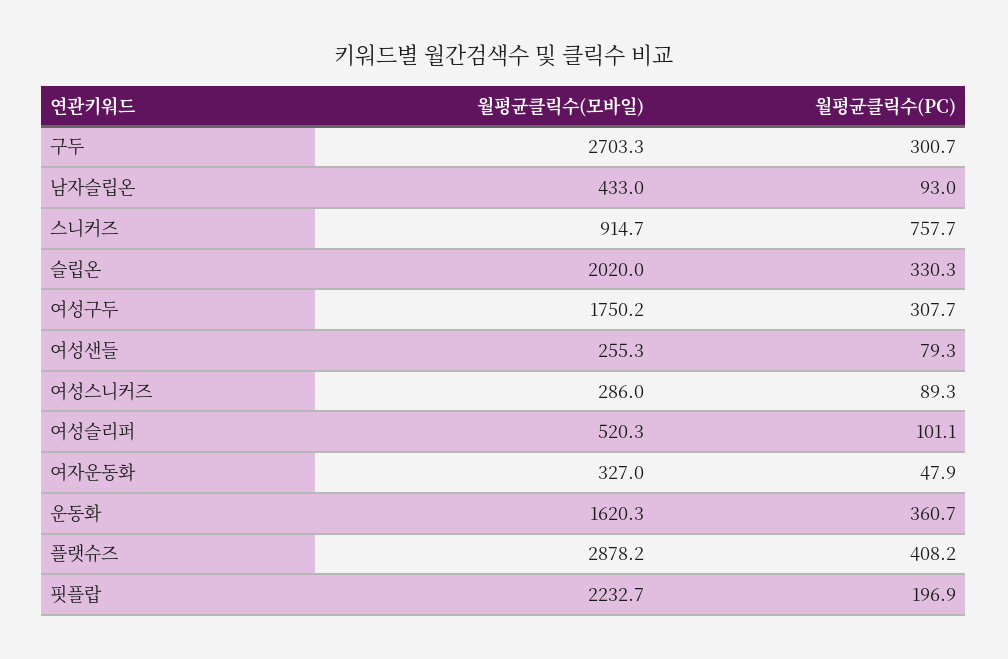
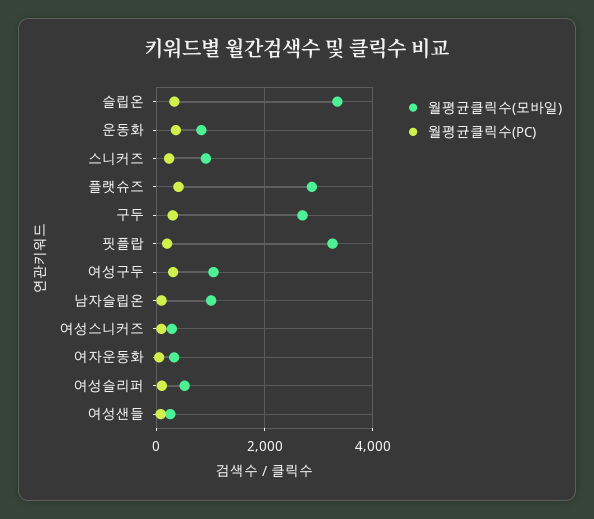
  {
    "월평균클릭수(모바일)": {
      "구두": 2703.3,
-     "남자슬립온": 433,
+     "남자슬립온": 1000,
      "스니커즈": 914.7,
-     "슬립온": 2020,
+     "슬립온": 3400,
-     "여성구두": 1750.2,
+     "여성구두": 1000,
      "여성샌들": 255.3,
      "여성스니커즈": 286,
      "여성슬리퍼": 520.3,
      "여자운동화": 327,
-     "운동화": 1620.3,
+     "운동화": 800,
      "플랫슈즈": 2878.2,
-     "핏플랍": 2232.7
+     "핏플랍": 3200
    },
    "월평균클릭수(PC)": {
      "구두": 300.7,
      "남자슬립온": 93,
-     "스니커즈": 757.7,
+     "스니커즈": 200,
      "슬립온": 330.3,
      "여성구두": 307.7,
      "여성샌들": 79.3,
      "여성스니커즈": 89.3,
      "여성슬리퍼": 101.1,
      "여자운동화": 47.9,
      "운동화": 360.7,
      "플랫슈즈": 408.2,
      "핏플랍": 196.9
    }
  }

